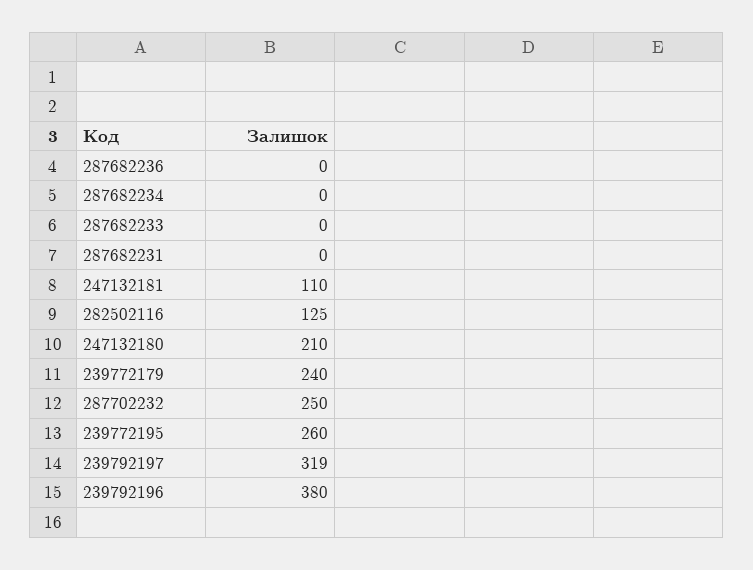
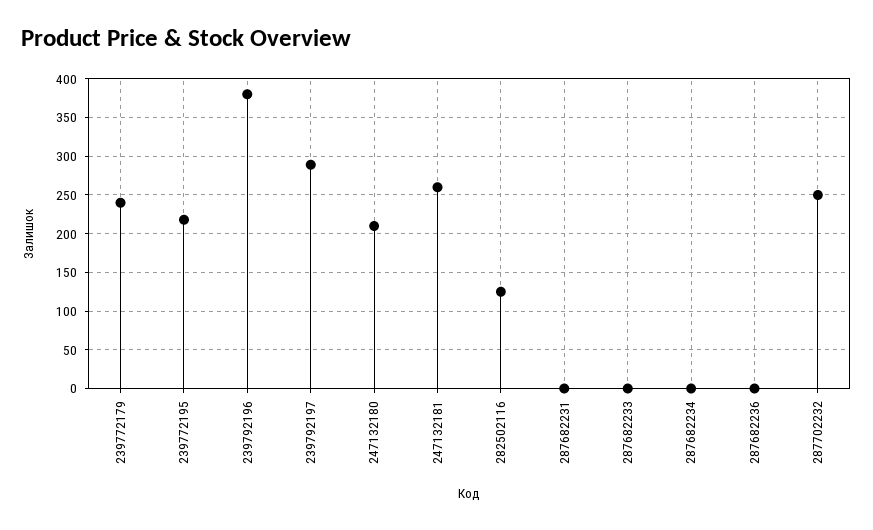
  {
    "287682236": 0,
    "287682234": 0,
    "287682233": 0,
    "287682231": 0,
-   "247132181": 110,
+   "247132181": 260,
    "282502116": 125,
    "247132180": 210,
    "239772179": 240,
    "287702232": 250,
-   "239772195": 260,
+   "239772195": 220,
-   "239792197": 319,
+   "239792197": 290,
    "239792196": 380
  }

